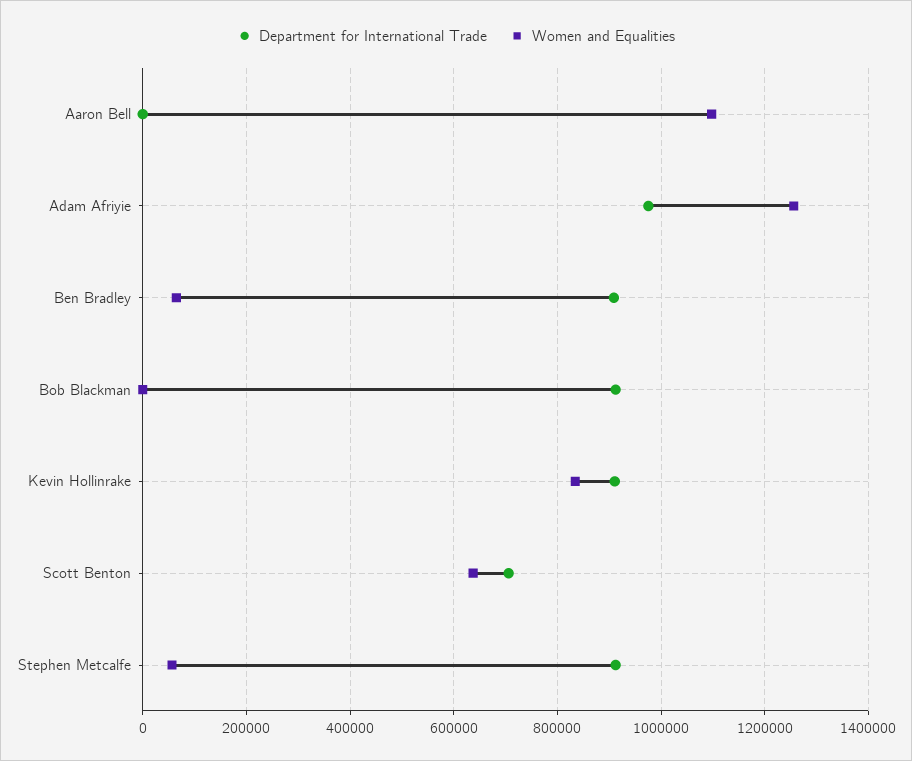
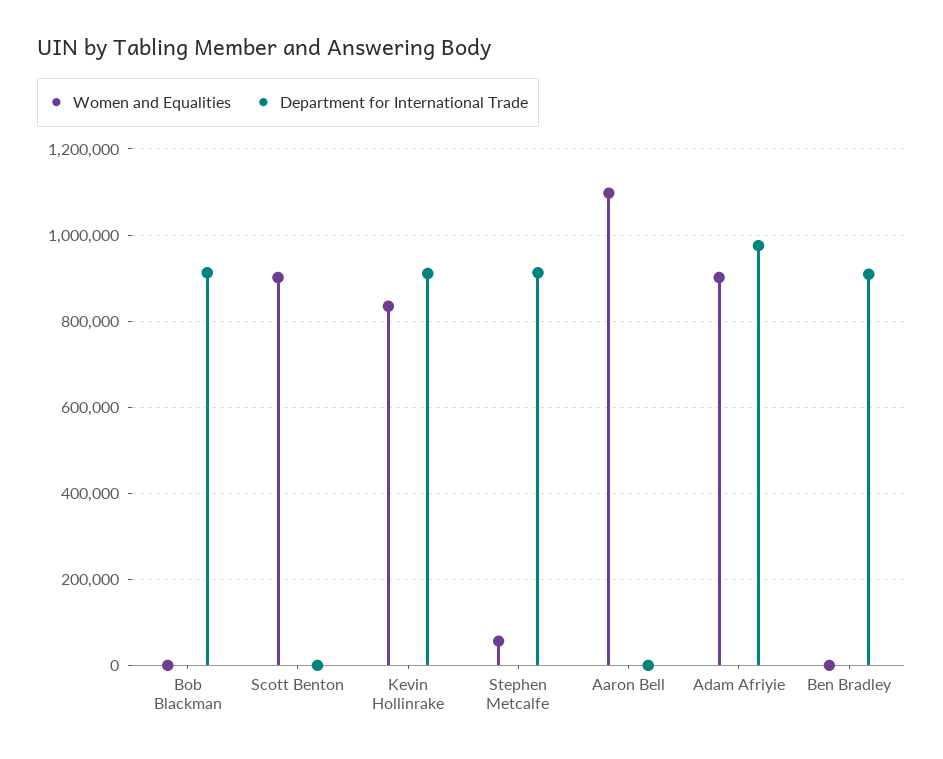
  {
    "Department for International Trade": {
      "Aaron Bell": 0,
      "Adam Afriyie": 980000,
      "Ben Bradley": 900000,
      "Bob Blackman": 920000,
      "Kevin Hollinrake": 920000,
-     "Scott Benton": 700000,
+     "Scott Benton": 0,
      "Stephen Metcalfe": 920000
    },
    "Women and Equalities": {
      "Aaron Bell": 1100000,
-     "Adam Afriyie": 1260000,
+     "Adam Afriyie": 900000,
-     "Ben Bradley": 60000,
+     "Ben Bradley": 0,
      "Bob Blackman": 0,
      "Kevin Hollinrake": 840000,
-     "Scott Benton": 640000,
+     "Scott Benton": 900000,
      "Stephen Metcalfe": 60000
    }
  }

